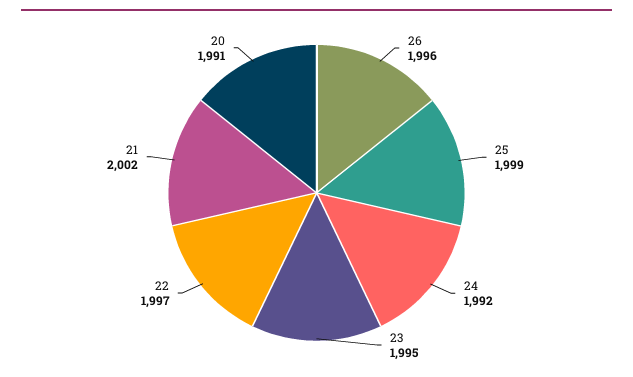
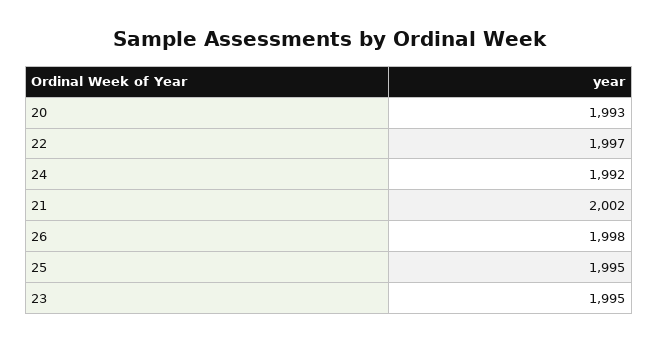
  {
-   "26": 1996,
+   "26": 1998,
-   "25": 1999,
+   "25": 1995,
    "24": 1992,
    "23": 1995,
    "22": 1997,
    "21": 2002,
-   "20": 1991
+   "20": 1993
  }

